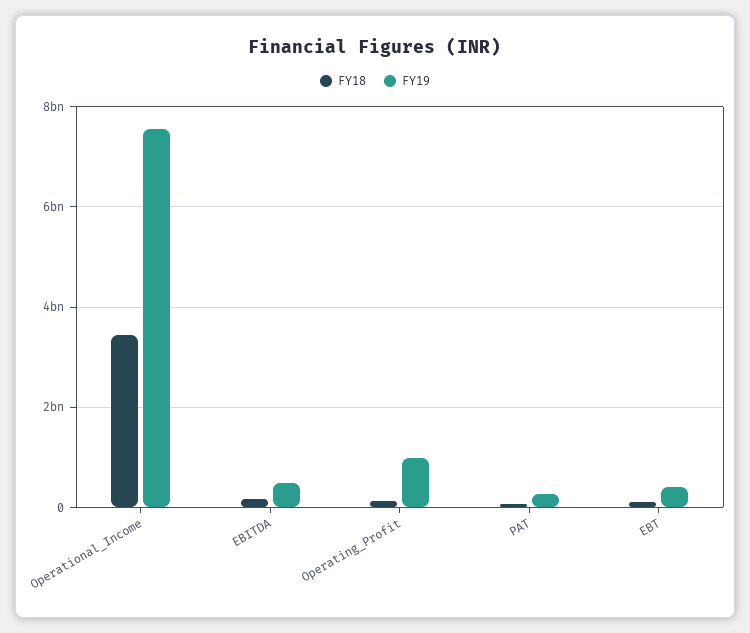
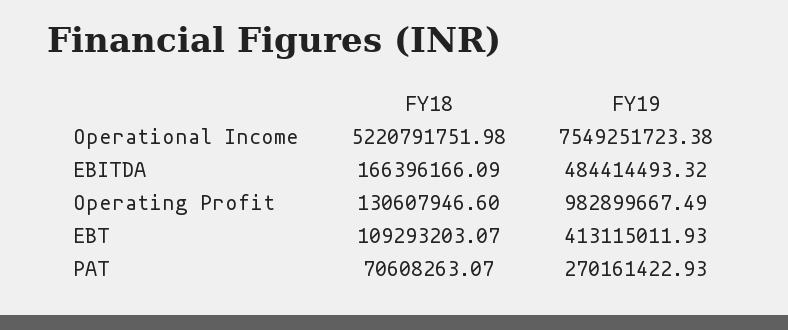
  {
    "FY18": {
-     "Operational_Income": 3400000000,
+     "Operational_Income": 5220791751.98,
      "EBITDA": 166396166.09,
      "Operating_Profit": 130607946.6,
      "PAT": 70608263.07,
      "EBT": 109293203.07
    },
    "FY19": {
      "Operational_Income": 7549251723.38,
      "EBITDA": 484414493.32,
      "Operating_Profit": 982899667.49,
      "PAT": 270161422.93,
      "EBT": 413115011.93
    }
  }

